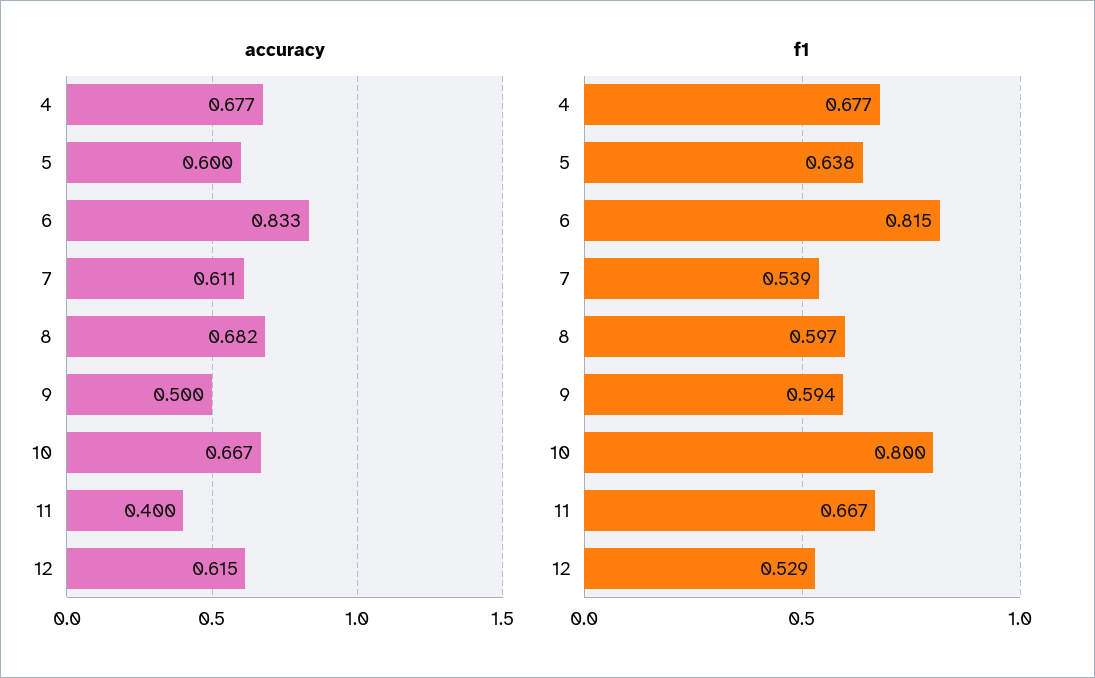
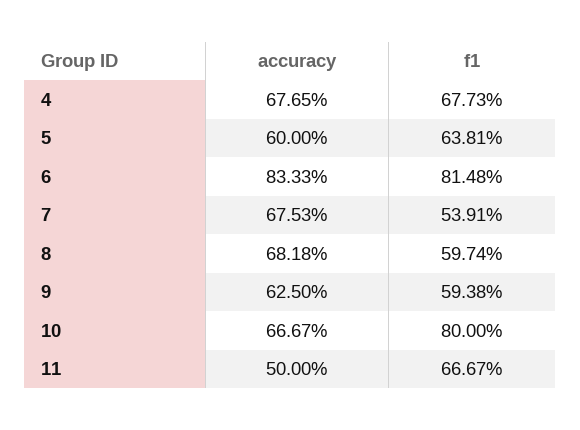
  {
    "accuracy": {
      "4": 0.6765,
      "5": 0.6,
      "6": 0.8333,
-     "7": 0.611,
+     "7": 0.6753,
      "8": 0.6818,
-     "9": 0.5,
+     "9": 0.625,
      "10": 0.6667,
-     "11": 0.4,
+     "11": 0.5
-     "12": 0.615
    },
    "f1": {
      "4": 0.6773,
      "5": 0.6381,
      "6": 0.8148,
      "7": 0.5391,
      "8": 0.5974,
      "9": 0.5938,
      "10": 0.8,
-     "11": 0.6667,
+     "11": 0.6667
-     "12": 0.529
    }
  }

